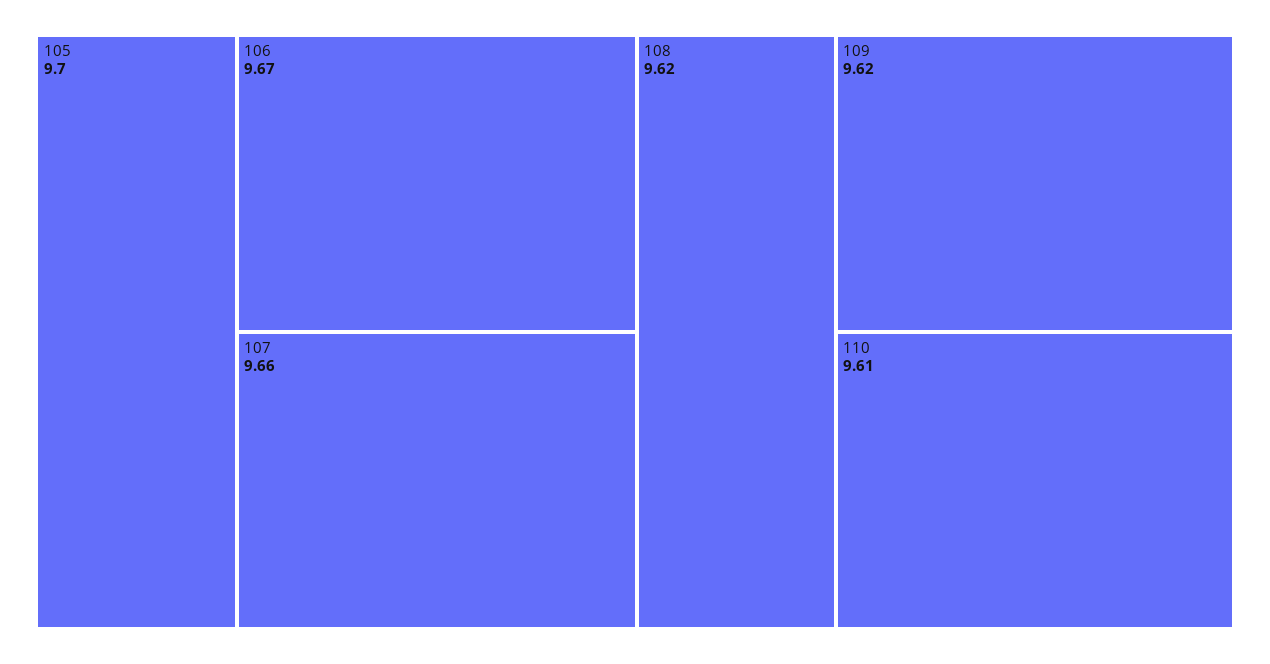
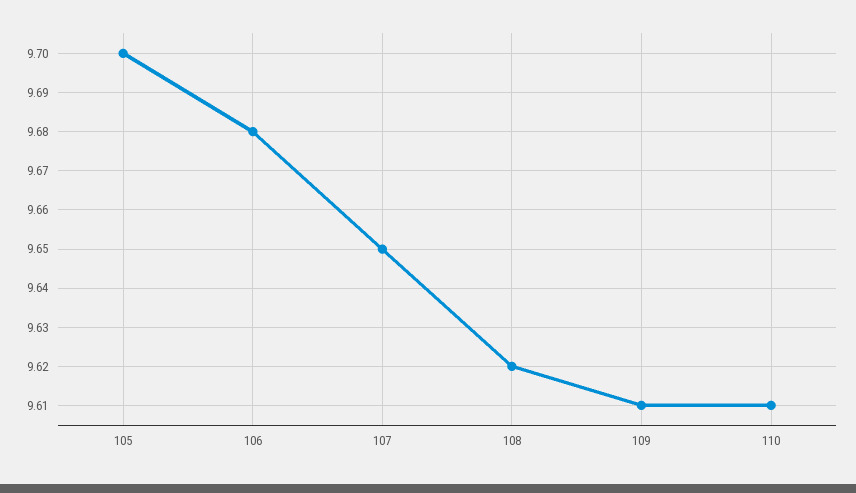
  {
    "105": 9.7,
-   "106": 9.67,
+   "106": 9.68,
-   "107": 9.66,
+   "107": 9.65,
    "108": 9.62,
-   "109": 9.62,
+   "109": 9.61,
    "110": 9.61
  }

